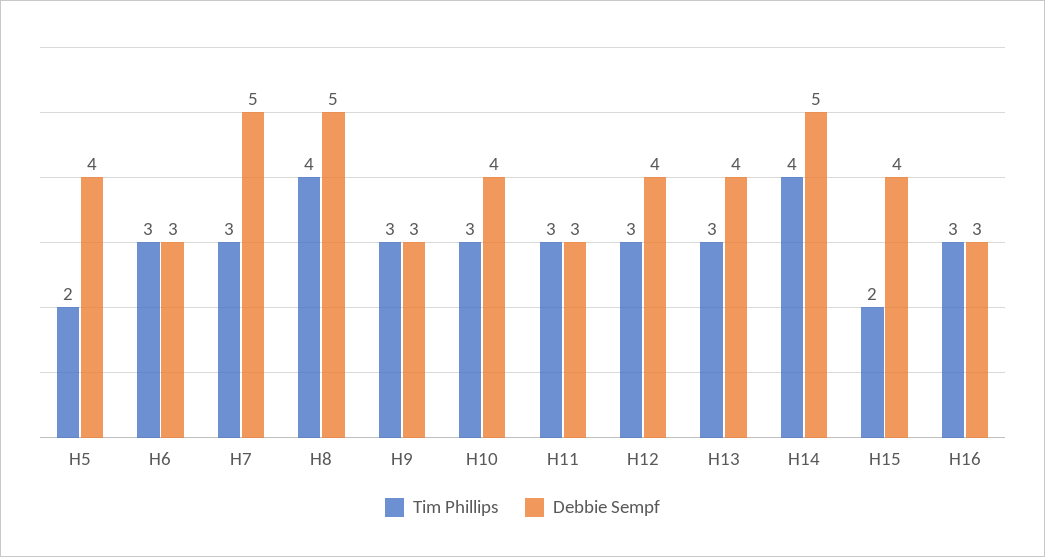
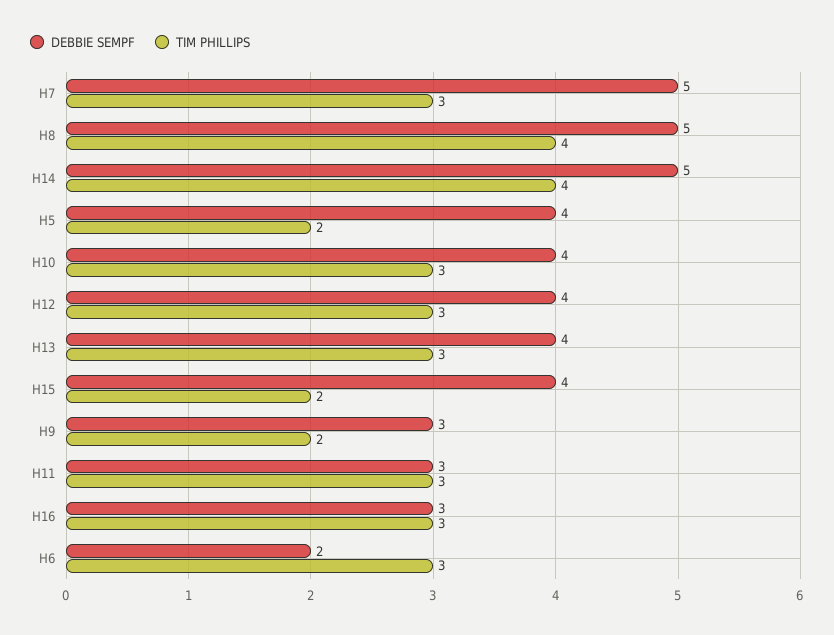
  {
    "Tim Phillips": {
      "H5": 2,
      "H6": 3,
      "H7": 3,
      "H8": 4,
-     "H9": 3,
+     "H9": 2,
      "H10": 3,
      "H11": 3,
      "H12": 3,
      "H13": 3,
      "H14": 4,
      "H15": 2,
      "H16": 3
    },
    "Debbie Sempf": {
      "H5": 4,
-     "H6": 3,
+     "H6": 2,
      "H7": 5,
      "H8": 5,
      "H9": 3,
      "H10": 4,
      "H11": 3,
      "H12": 4,
      "H13": 4,
      "H14": 5,
      "H15": 4,
      "H16": 3
    }
  }

